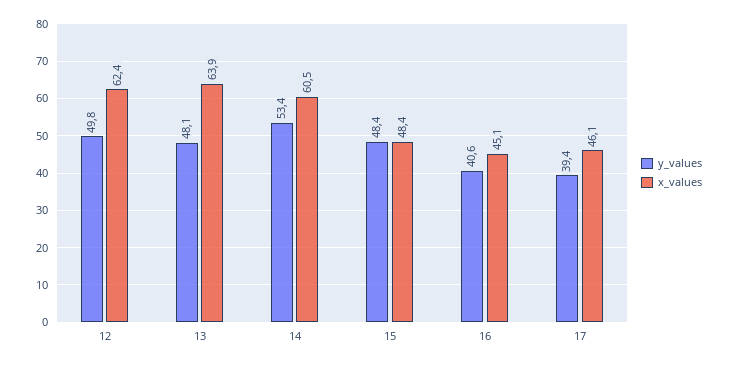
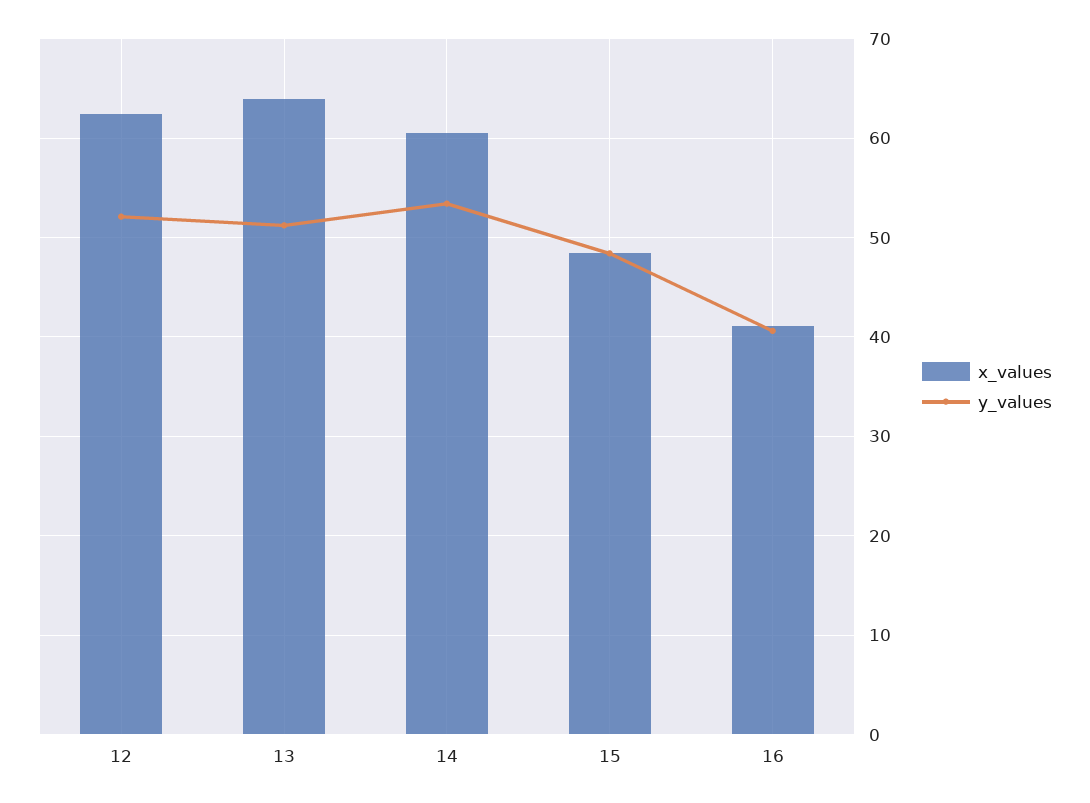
  {
    "y_values": {
-     "12": 49.8,
+     "12": 52,
-     "13": 48.1,
+     "13": 51,
      "14": 53.4,
      "15": 48.4,
-     "16": 40.6,
+     "16": 40.6
-     "17": 39.4
    },
    "x_values": {
      "12": 62.4,
      "13": 63.9,
      "14": 60.5,
      "15": 48.4,
-     "16": 45.1,
+     "16": 41
-     "17": 46.1
    }
  }

